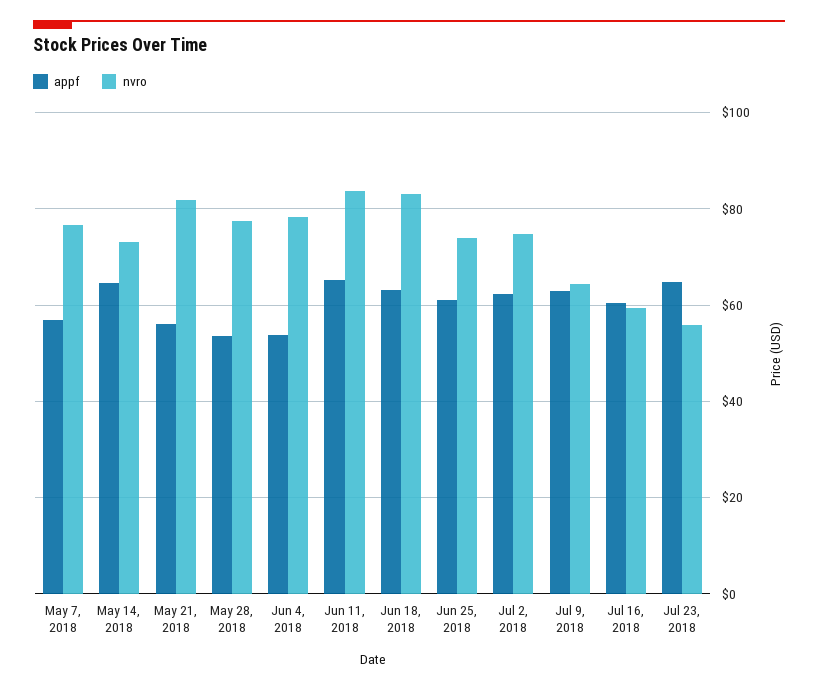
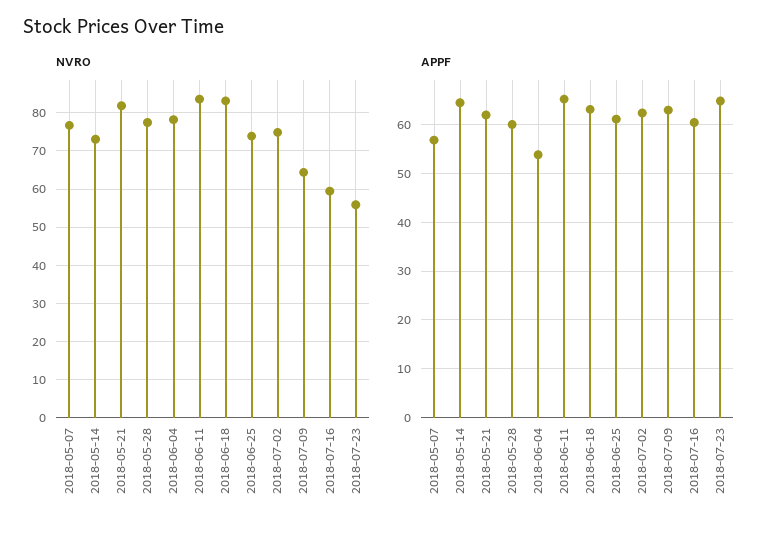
  {
    "appf": {
      "May 7, 2018": 56,
      "May 14, 2018": 64,
-     "May 21, 2018": 56,
+     "May 21, 2018": 62,
-     "May 28, 2018": 54,
+     "May 28, 2018": 60,
      "Jun 4, 2018": 54,
      "Jun 11, 2018": 66,
      "Jun 18, 2018": 64,
      "Jun 25, 2018": 62,
      "Jul 2, 2018": 62,
      "Jul 9, 2018": 64,
      "Jul 16, 2018": 60,
      "Jul 23, 2018": 64
    },
    "nvro": {
      "May 7, 2018": 76,
      "May 14, 2018": 74,
      "May 21, 2018": 82,
      "May 28, 2018": 78,
      "Jun 4, 2018": 78,
      "Jun 11, 2018": 84,
      "Jun 18, 2018": 84,
      "Jun 25, 2018": 74,
      "Jul 2, 2018": 74,
      "Jul 9, 2018": 64,
      "Jul 16, 2018": 60,
      "Jul 23, 2018": 56
    }
  }

